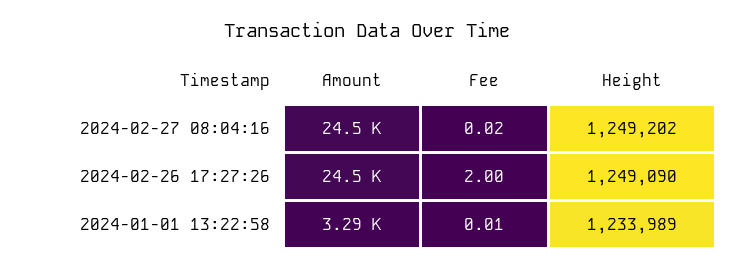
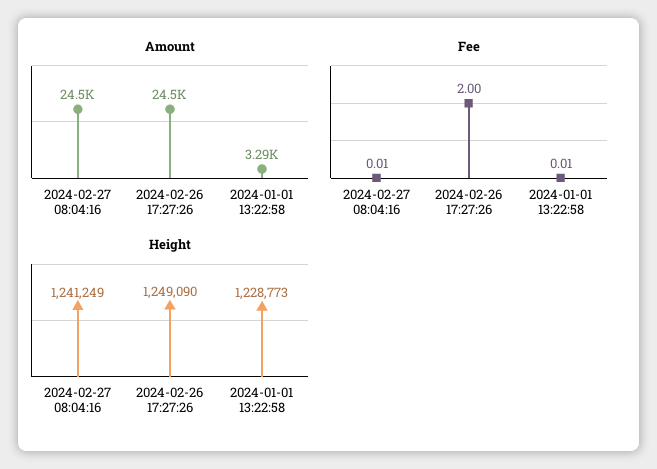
  {
    "Amount": {
      "2024-02-27 08:04:16": 24500,
      "2024-02-26 17:27:26": 24500,
      "2024-01-01 13:22:58": 3290
    },
    "Fee": {
-     "2024-02-27 08:04:16": 0.02,
+     "2024-02-27 08:04:16": 0.01,
      "2024-02-26 17:27:26": 2,
      "2024-01-01 13:22:58": 0.01
    },
    "Height": {
-     "2024-02-27 08:04:16": 1249202,
+     "2024-02-27 08:04:16": 1241249,
      "2024-02-26 17:27:26": 1249090,
-     "2024-01-01 13:22:58": 1233989
+     "2024-01-01 13:22:58": 1228773
    }
  }

